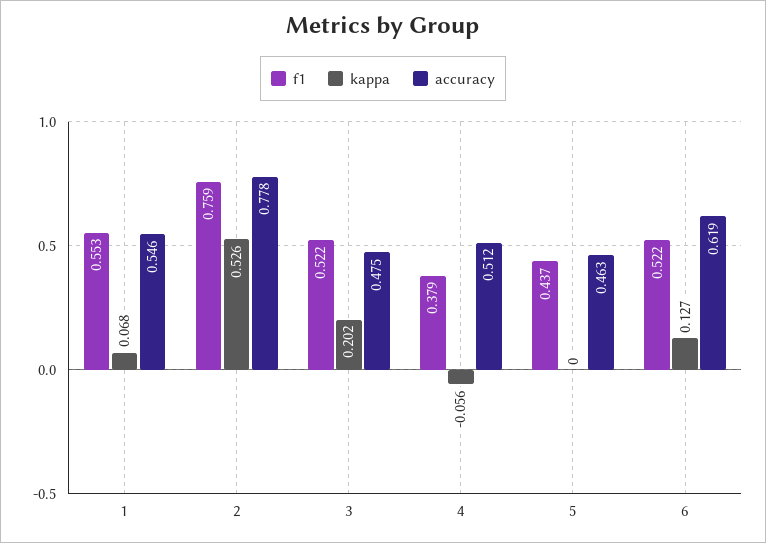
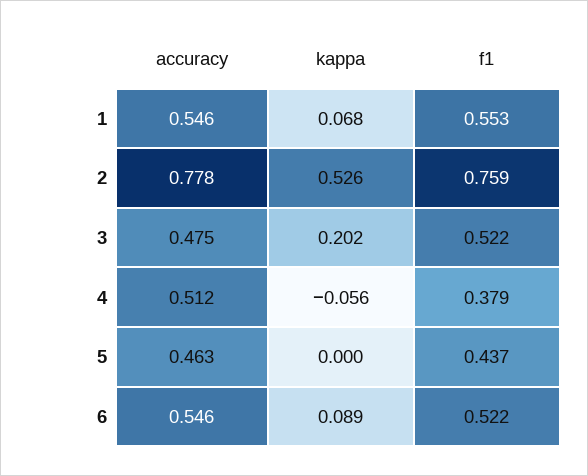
  {
    "f1": {
      "1": 0.553,
      "2": 0.759,
      "3": 0.522,
      "4": 0.379,
      "5": 0.437,
      "6": 0.522
    },
    "kappa": {
      "1": 0.068,
      "2": 0.526,
      "3": 0.202,
      "4": -0.056,
      "5": 0,
-     "6": 0.127
+     "6": 0.089
    },
    "accuracy": {
      "1": 0.546,
      "2": 0.778,
      "3": 0.475,
      "4": 0.512,
      "5": 0.463,
-     "6": 0.619
+     "6": 0.546
    }
  }

